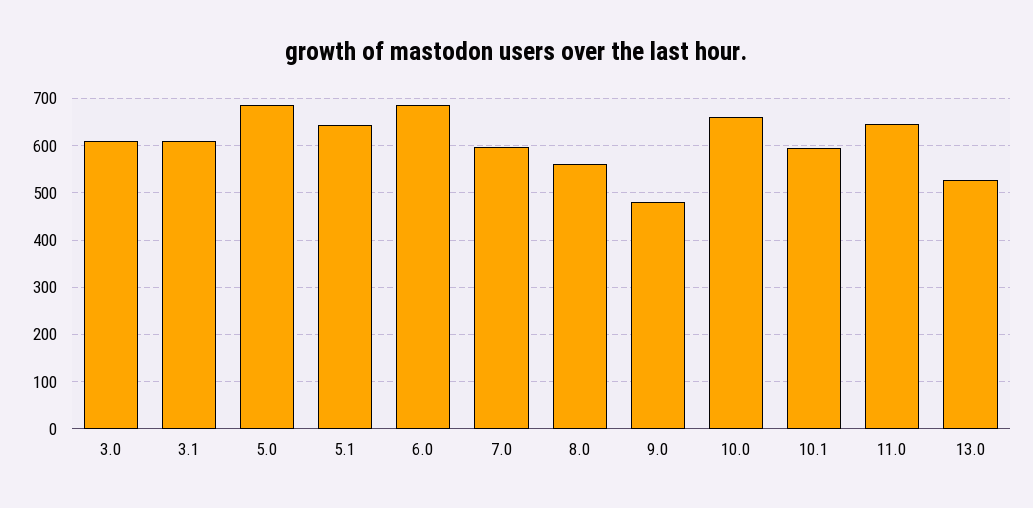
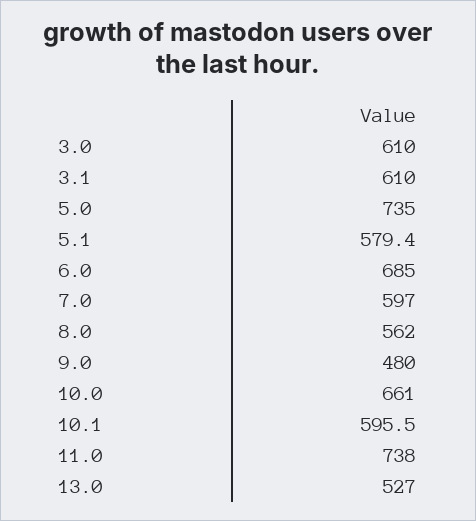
  {
    "3.0": 610,
    "3.1": 610,
-   "5.0": 680,
+   "5.0": 735,
-   "5.1": 640,
+   "5.1": 579.4,
    "6.0": 685,
    "7.0": 597,
    "8.0": 562,
    "9.0": 480,
    "10.0": 661,
    "10.1": 595.5,
-   "11.0": 640,
+   "11.0": 738,
    "13.0": 527
  }

